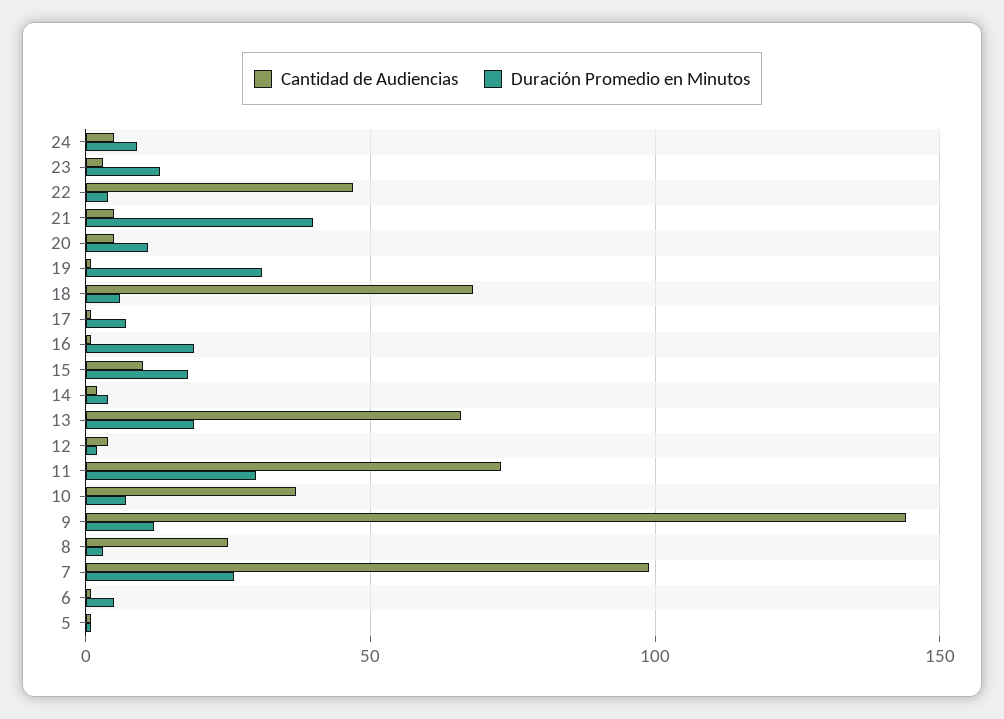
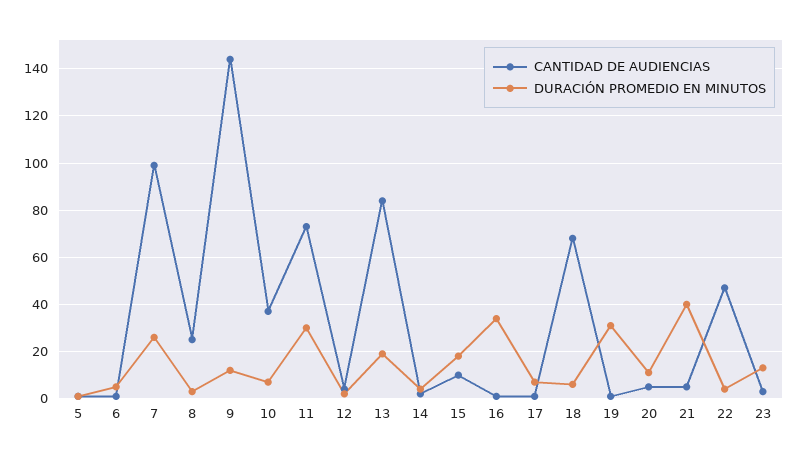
  {
    "Cantidad de Audiencias": {
-     "24": 5,
      "23": 5,
      "22": 45,
      "21": 5,
      "20": 5,
      "19": 0,
      "18": 70,
      "17": 0,
      "16": 0,
      "15": 10,
      "14": 0,
-     "13": 65,
+     "13": 85,
      "12": 5,
      "11": 75,
      "10": 35,
      "9": 145,
      "8": 25,
      "7": 100,
      "6": 0,
      "5": 0
    },
    "Duración Promedio en Minutos": {
-     "24": 10,
      "23": 15,
      "22": 5,
      "21": 40,
      "20": 10,
      "19": 30,
      "18": 5,
      "17": 5,
-     "16": 20,
+     "16": 35,
      "15": 20,
      "14": 5,
      "13": 20,
      "12": 0,
      "11": 30,
      "10": 5,
      "9": 10,
      "8": 5,
      "7": 25,
      "6": 5,
      "5": 0
    }
  }

